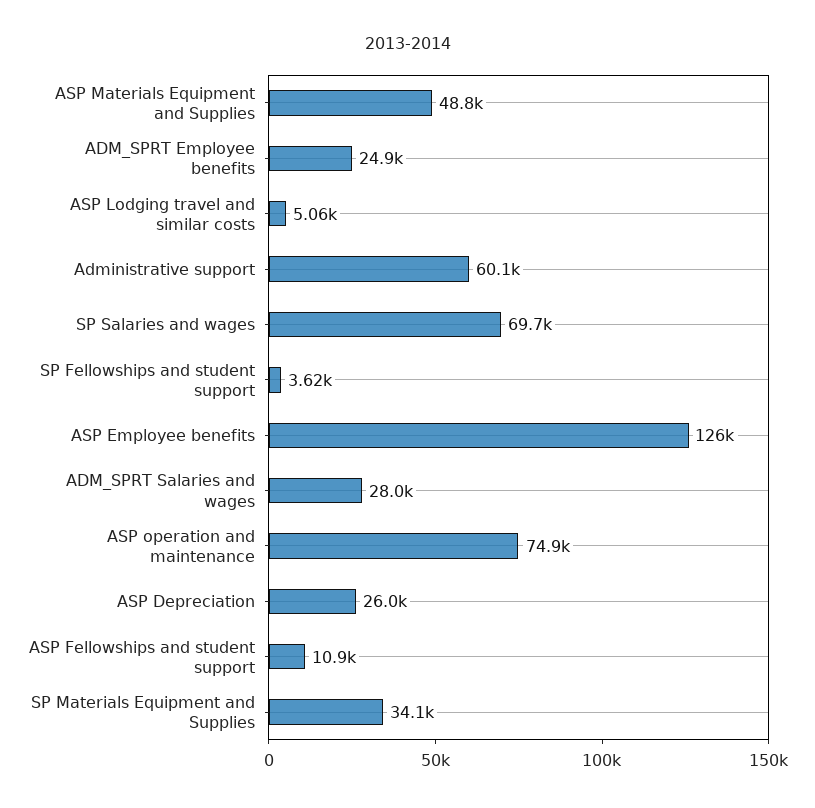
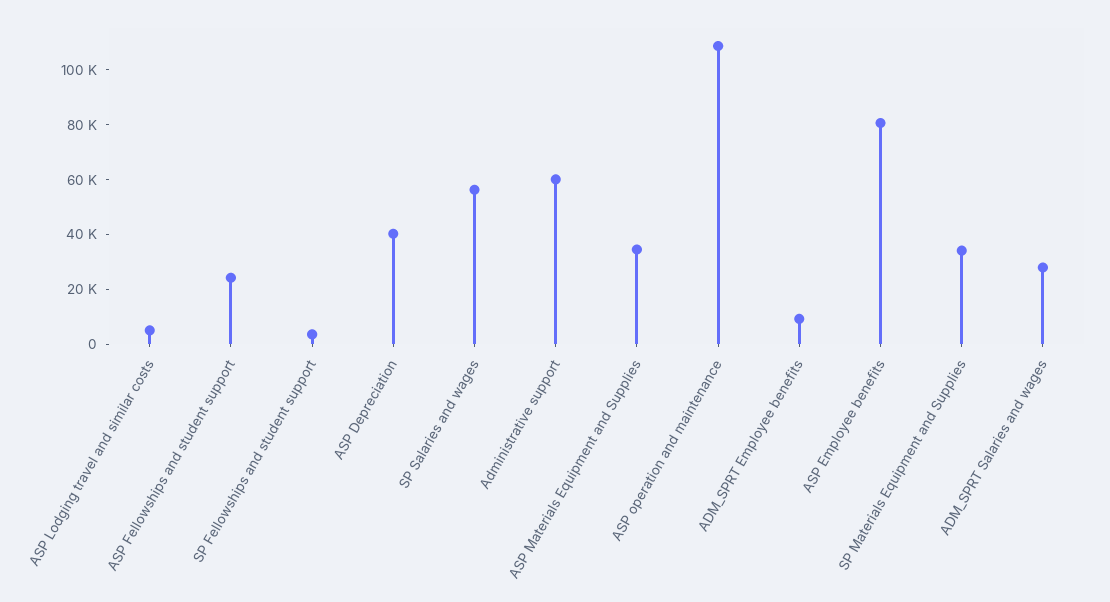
  {
-   "ASP Materials Equipment and Supplies": 48800,
+   "ASP Materials Equipment and Supplies": 35000,
-   "ADM_SPRT Employee benefits": 24900,
+   "ADM_SPRT Employee benefits": 10000,
    "ASP Lodging travel and similar costs": 5060,
    "Administrative support": 60100,
-   "SP Salaries and wages": 69700,
+   "SP Salaries and wages": 55000,
    "SP Fellowships and student support": 3620,
-   "ASP Employee benefits": 126000,
+   "ASP Employee benefits": 80000,
    "ADM_SPRT Salaries and wages": 28000,
-   "ASP operation and maintenance": 74900,
+   "ASP operation and maintenance": 110000,
-   "ASP Depreciation": 26000,
+   "ASP Depreciation": 40000,
-   "ASP Fellowships and student support": 10900,
+   "ASP Fellowships and student support": 25000,
    "SP Materials Equipment and Supplies": 34100
  }

